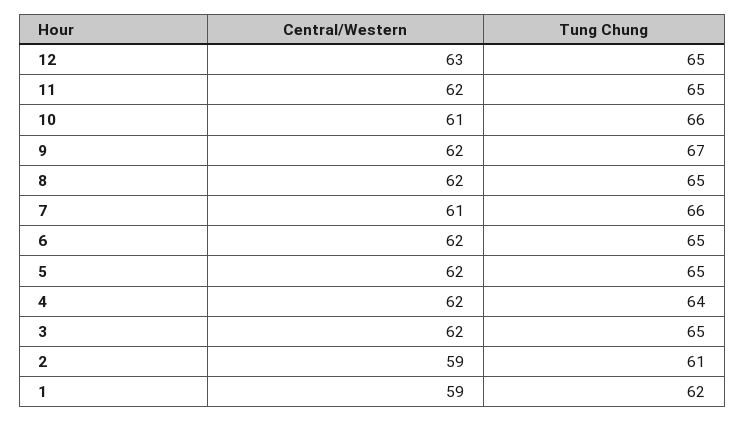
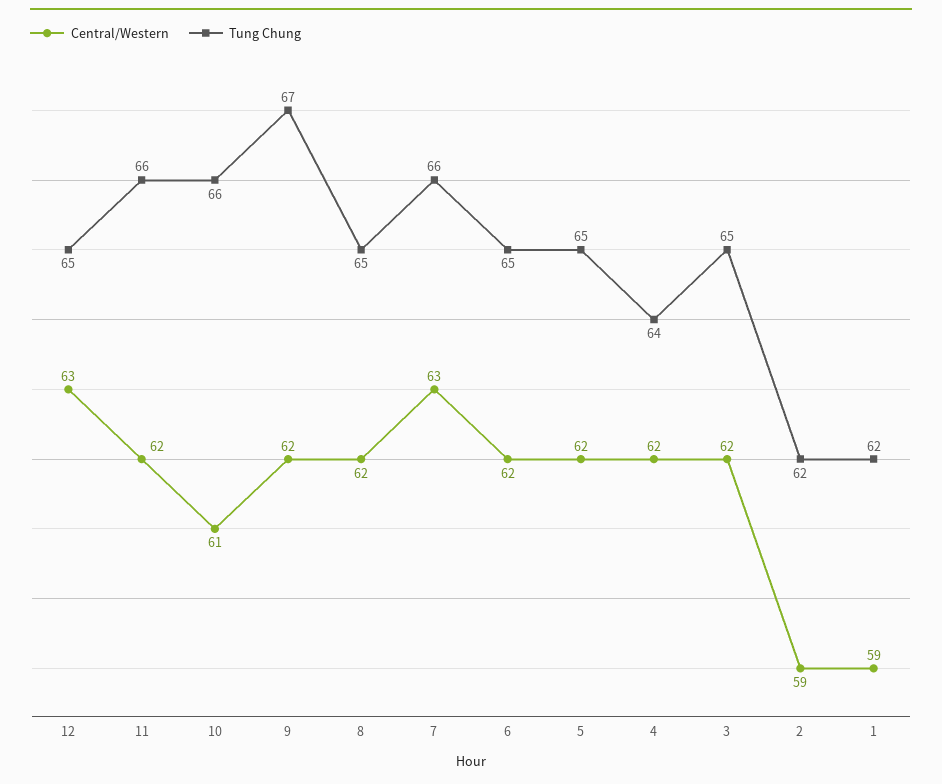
  {
    "Central/Western": {
      "12": 63,
      "11": 62,
      "10": 61,
      "9": 62,
      "8": 62,
-     "7": 61,
+     "7": 63,
      "6": 62,
      "5": 62,
      "4": 62,
      "3": 62,
      "2": 59,
      "1": 59
    },
    "Tung Chung": {
      "12": 65,
-     "11": 65,
+     "11": 66,
      "10": 66,
      "9": 67,
      "8": 65,
      "7": 66,
      "6": 65,
      "5": 65,
      "4": 64,
      "3": 65,
-     "2": 61,
+     "2": 62,
      "1": 62
    }
  }

